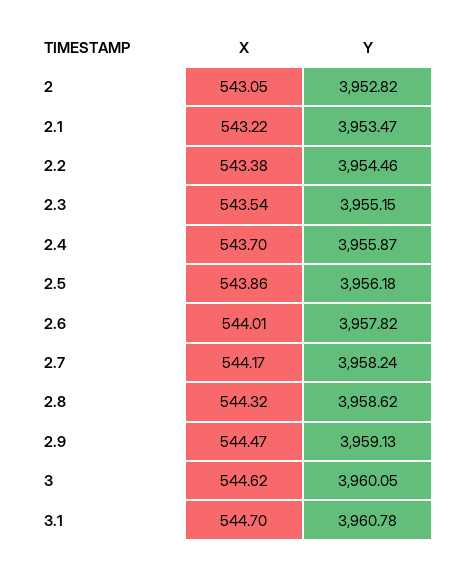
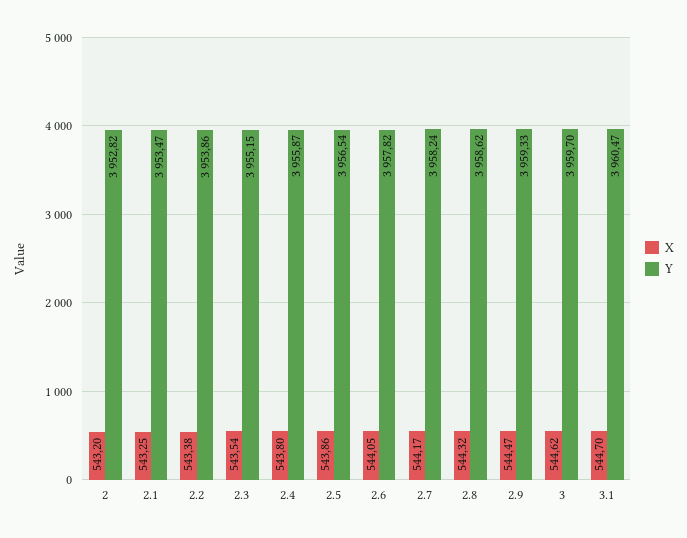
  {
    "X": {
-     "2": 543.05,
+     "2": 543.2,
-     "2.1": 543.22,
+     "2.1": 543.25,
      "2.2": 543.38,
      "2.3": 543.54,
-     "2.4": 543.7,
+     "2.4": 543.8,
      "2.5": 543.86,
-     "2.6": 544.01,
+     "2.6": 544.05,
      "2.7": 544.17,
      "2.8": 544.32,
      "2.9": 544.47,
      "3": 544.62,
      "3.1": 544.7
    },
    "Y": {
      "2": 3952.82,
      "2.1": 3953.47,
-     "2.2": 3954.46,
+     "2.2": 3953.86,
      "2.3": 3955.15,
      "2.4": 3955.87,
-     "2.5": 3956.18,
+     "2.5": 3956.54,
      "2.6": 3957.82,
      "2.7": 3958.24,
      "2.8": 3958.62,
-     "2.9": 3959.13,
+     "2.9": 3959.33,
-     "3": 3960.05,
+     "3": 3959.7,
-     "3.1": 3960.78
+     "3.1": 3960.47
    }
  }

